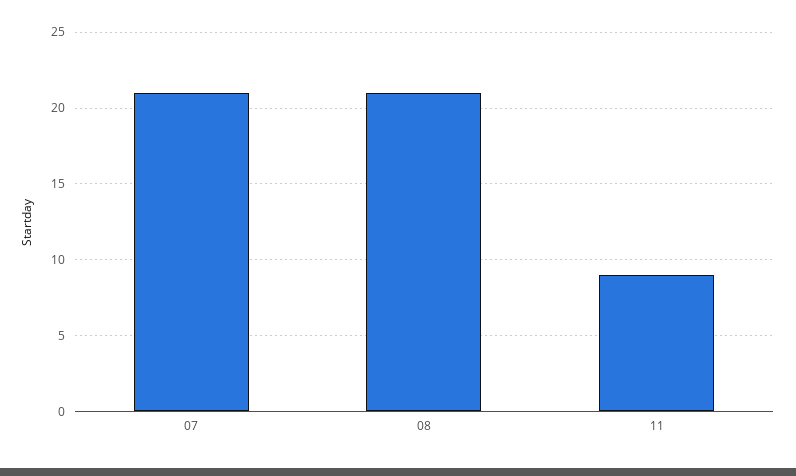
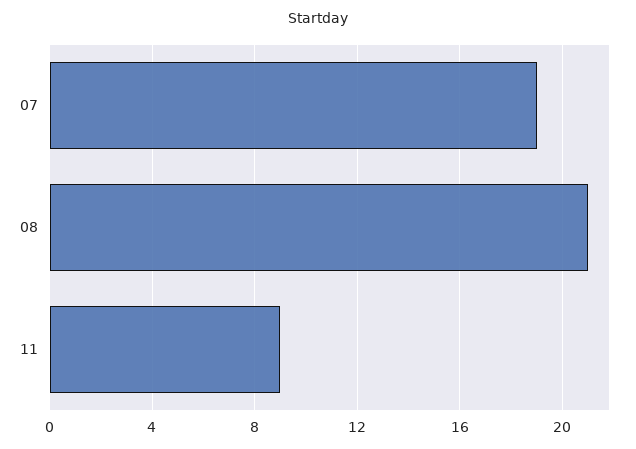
  {
-   "07": 21,
+   "07": 19,
    "08": 21,
    "11": 9
  }

